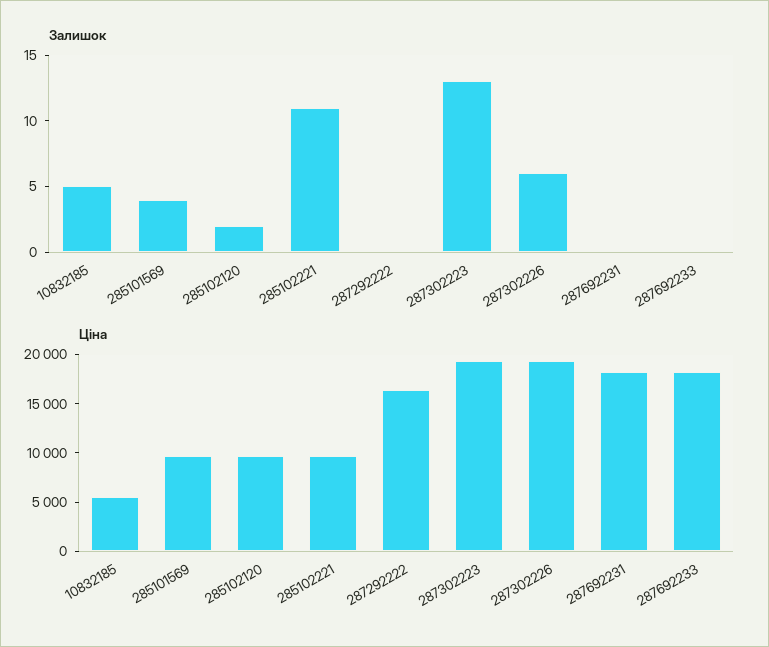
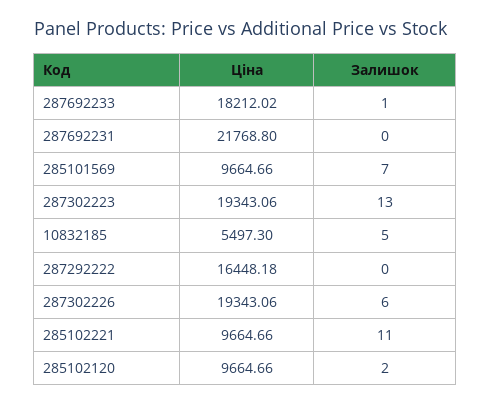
  {
    "Залишок": {
      "10832185": 5,
-     "285101569": 4,
+     "285101569": 7,
      "285102120": 2,
      "285102221": 11,
      "287292222": 0,
      "287302223": 13,
      "287302226": 6,
      "287692231": 0,
-     "287692233": 0
+     "287692233": 1
    },
    "Ціна": {
      "10832185": 5497.3,
      "285101569": 9664.66,
      "285102120": 9664.66,
      "285102221": 9664.66,
      "287292222": 16448.18,
      "287302223": 19343.06,
      "287302226": 19343.06,
-     "287692231": 18000,
+     "287692231": 21768.8,
      "287692233": 18212.02
    }
  }

